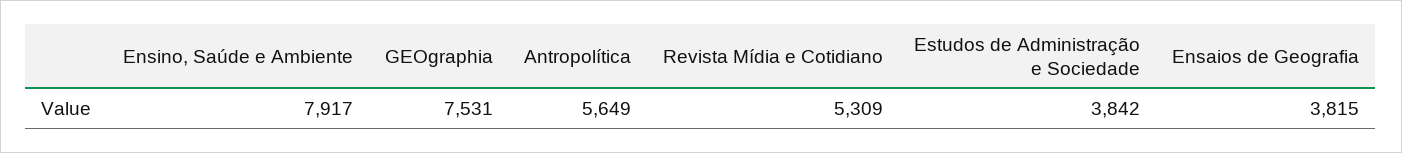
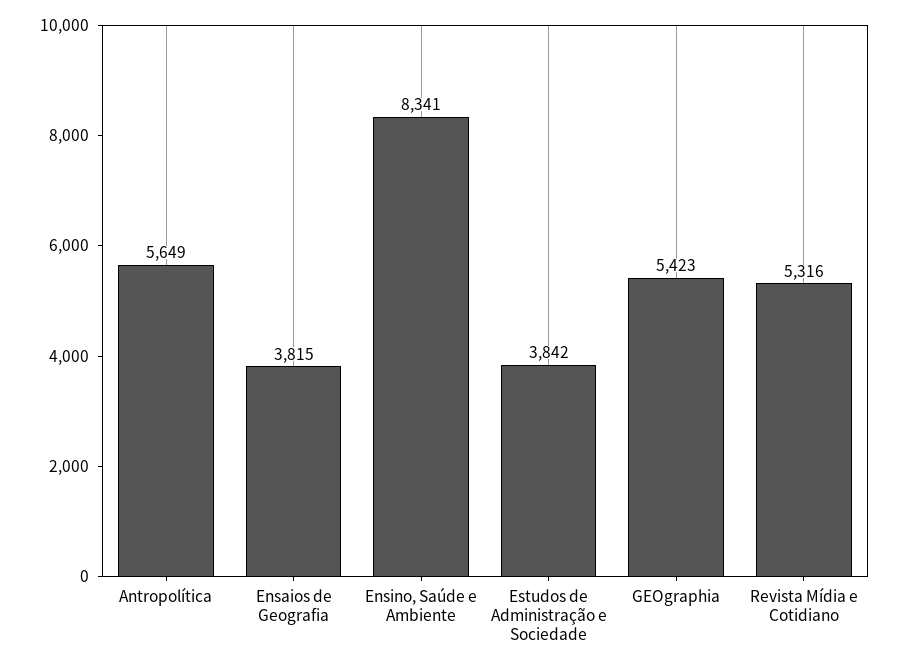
  {
-   "Ensino, Saúde e Ambiente": 7917,
+   "Ensino, Saúde e Ambiente": 8341,
-   "GEOgraphia": 7531,
+   "GEOgraphia": 5423,
    "Antropolítica": 5649,
-   "Revista Mídia e Cotidiano": 5309,
+   "Revista Mídia e Cotidiano": 5316,
    "Estudos de Administração e Sociedade": 3842,
    "Ensaios de Geografia": 3815
  }

